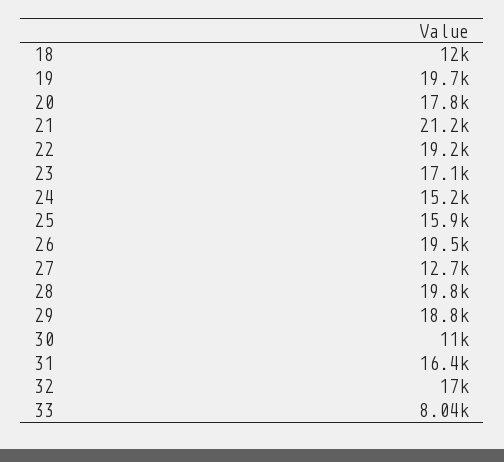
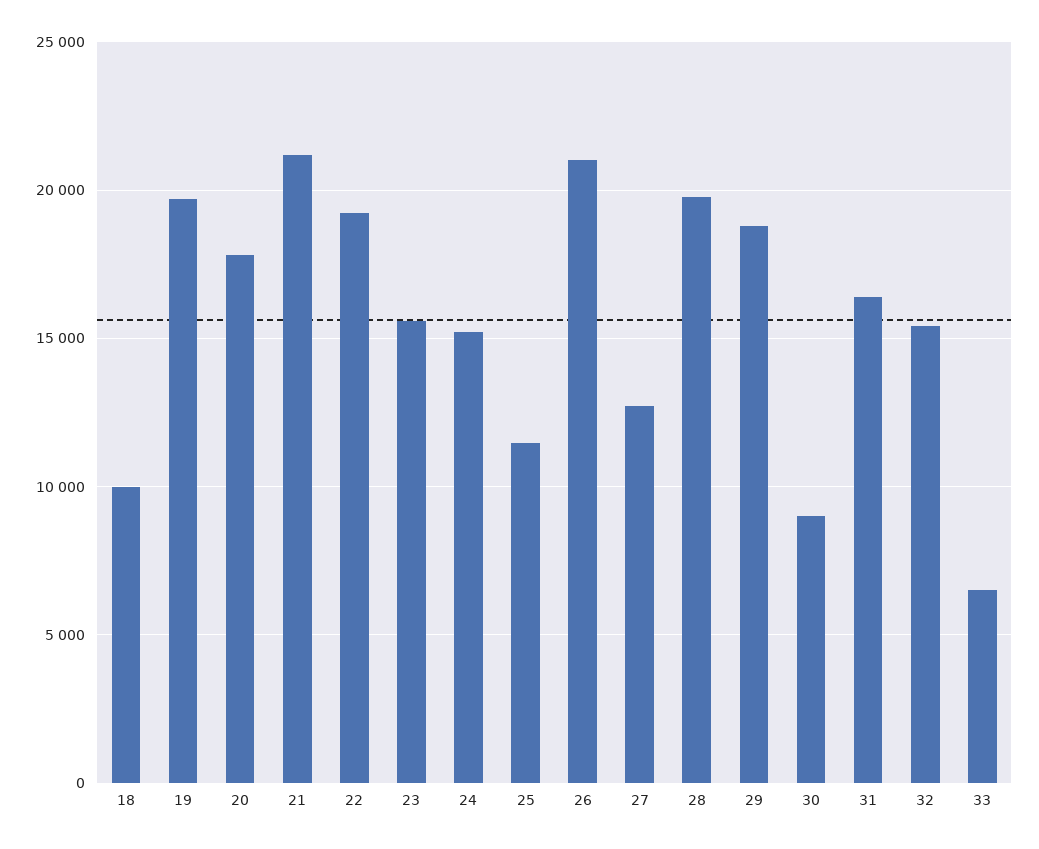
  {
-   "18": 12000,
+   "18": 10000,
    "19": 19700,
    "20": 17800,
    "21": 21200,
    "22": 19200,
-   "23": 17100,
+   "23": 15500,
    "24": 15200,
-   "25": 15900,
+   "25": 11500,
-   "26": 19500,
+   "26": 21000,
    "27": 12700,
    "28": 19800,
    "29": 18800,
-   "30": 11000,
+   "30": 9000,
    "31": 16400,
-   "32": 17000,
+   "32": 15500,
-   "33": 8040
+   "33": 6500
  }

